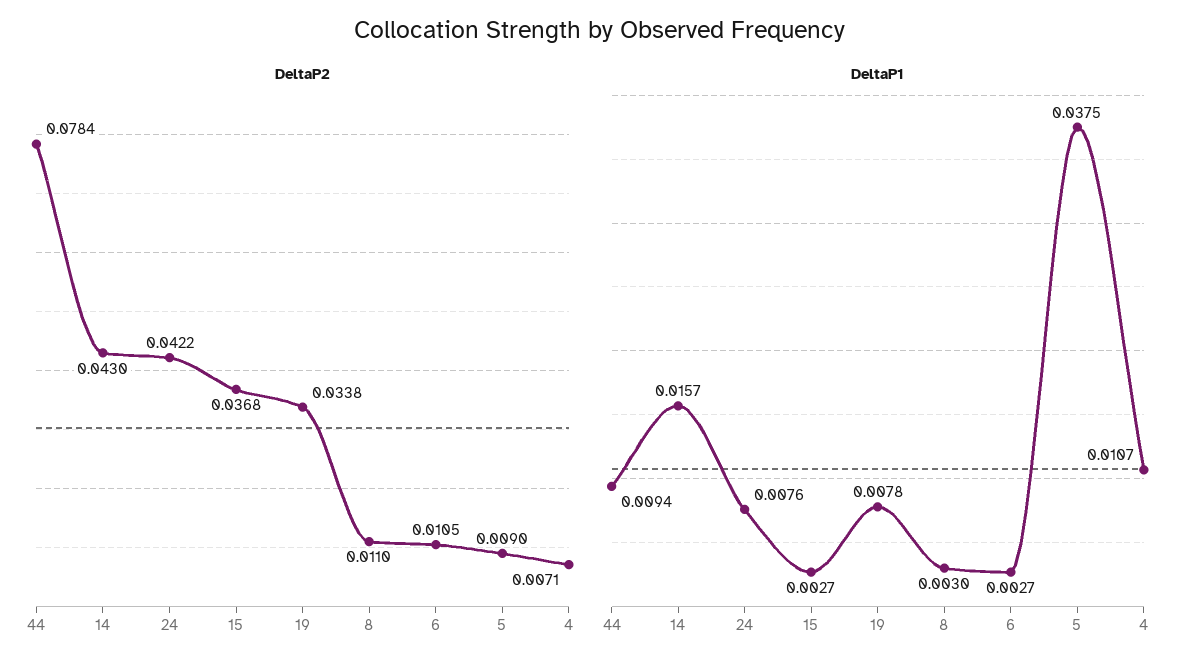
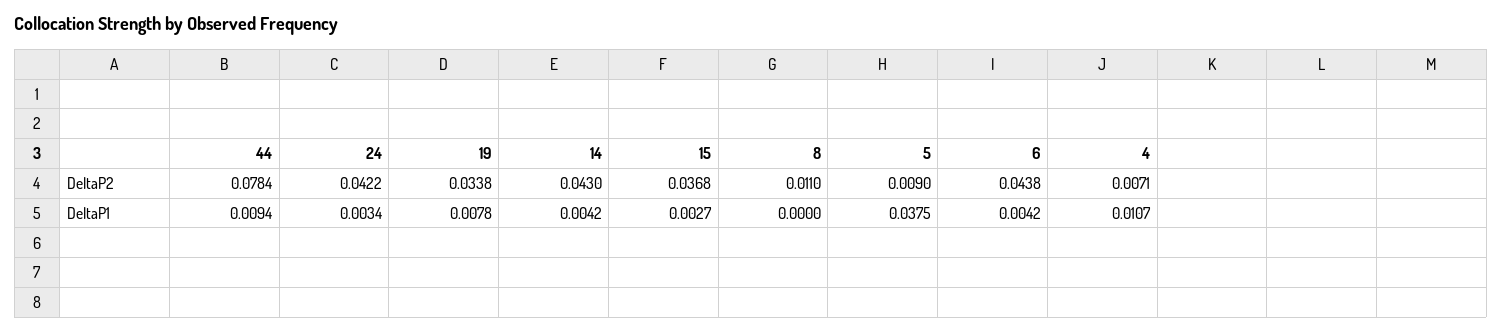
  {
    "DeltaP2": {
      "44": 0.0784,
      "14": 0.043,
      "24": 0.0422,
      "15": 0.0368,
      "19": 0.0338,
      "8": 0.011,
-     "6": 0.0105,
+     "6": 0.0438,
      "5": 0.009,
      "4": 0.0071
    },
    "DeltaP1": {
      "44": 0.0094,
-     "14": 0.0157,
+     "14": 0.0042,
-     "24": 0.0076,
+     "24": 0.0034,
      "15": 0.0027,
      "19": 0.0078,
-     "8": 0.003,
+     "8": 0,
-     "6": 0.0027,
+     "6": 0.0042,
      "5": 0.0375,
      "4": 0.0107
    }
  }

